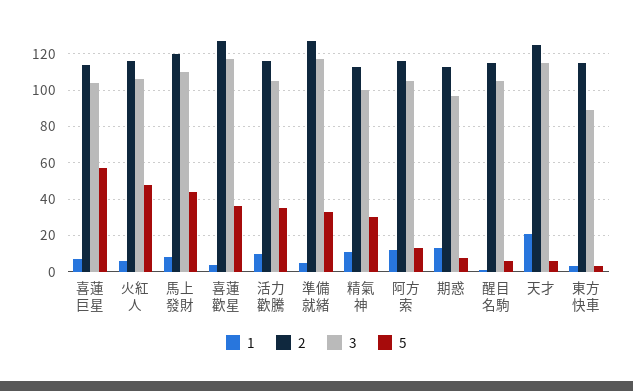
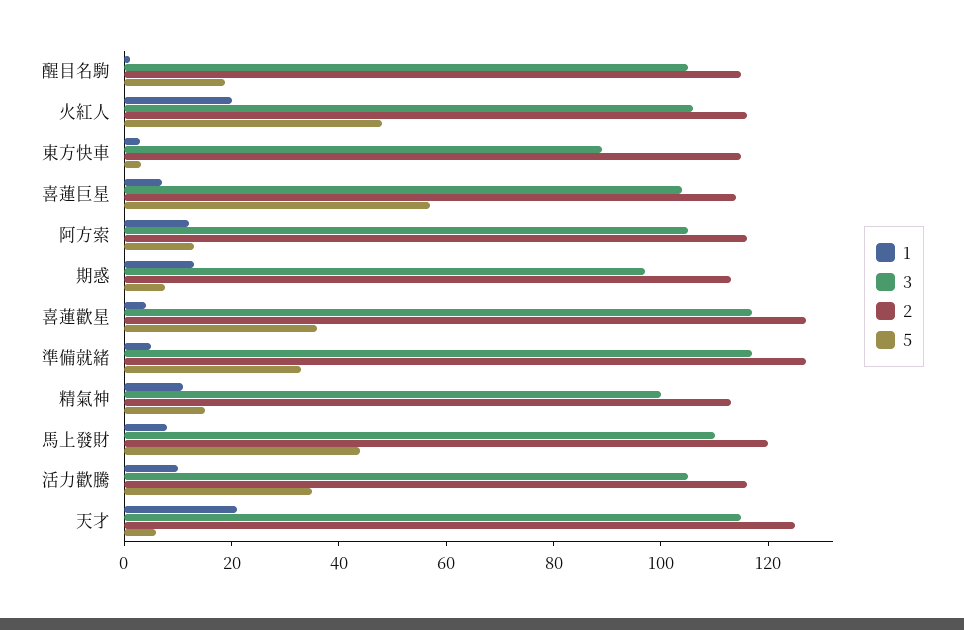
  {
    "1": {
      "喜蓮巨星": 5,
-     "火紅人": 5,
+     "火紅人": 20,
      "馬上發財": 10,
      "喜蓮歡星": 5,
      "活力歡騰": 10,
      "準備就緒": 5,
      "精氣神": 10,
      "阿方索": 10,
      "期惑": 15,
      "醒目名駒": 0,
      "天才": 20,
      "東方快車": 5
    },
    "2": {
      "喜蓮巨星": 115,
      "火紅人": 115,
      "馬上發財": 120,
      "喜蓮歡星": 125,
      "活力歡騰": 115,
      "準備就緒": 125,
      "精氣神": 115,
      "阿方索": 115,
      "期惑": 115,
      "醒目名駒": 115,
      "天才": 125,
      "東方快車": 115
    },
    "3": {
      "喜蓮巨星": 105,
      "火紅人": 105,
      "馬上發財": 110,
      "喜蓮歡星": 115,
      "活力歡騰": 105,
      "準備就緒": 115,
      "精氣神": 100,
      "阿方索": 105,
      "期惑": 95,
      "醒目名駒": 105,
      "天才": 115,
      "東方快車": 90
    },
    "5": {
      "喜蓮巨星": 55,
      "火紅人": 50,
      "馬上發財": 45,
      "喜蓮歡星": 35,
      "活力歡騰": 35,
      "準備就緒": 35,
-     "精氣神": 30,
+     "精氣神": 15,
      "阿方索": 15,
      "期惑": 10,
-     "醒目名駒": 5,
+     "醒目名駒": 20,
      "天才": 5,
      "東方快車": 5
    }
  }

